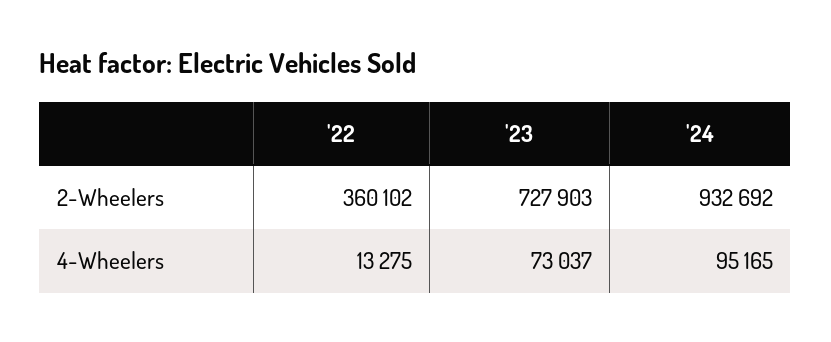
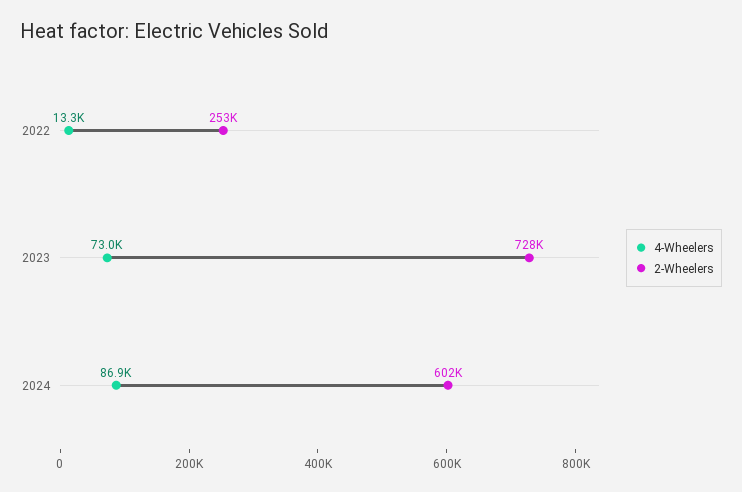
  {
    "2-Wheelers": {
-     "'22": 360102,
+     "'22": 253000,
      "'23": 727903,
-     "'24": 932692
+     "'24": 602000
    },
    "4-Wheelers": {
      "'22": 13275,
      "'23": 73037,
-     "'24": 95165
+     "'24": 86900
    }
  }

